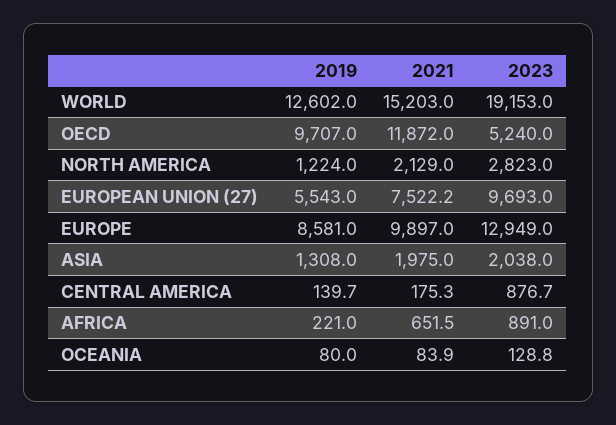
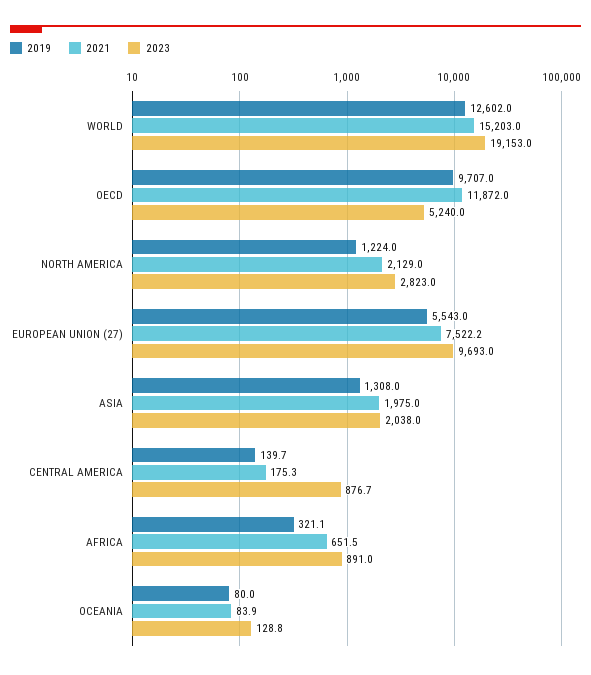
  {
    "2019": {
      "WORLD": 12602,
      "OECD": 9707,
      "NORTH AMERICA": 1224,
      "EUROPEAN UNION (27)": 5543,
-     "EUROPE": 8581,
      "ASIA": 1308,
      "CENTRAL AMERICA": 139.7,
-     "AFRICA": 221,
+     "AFRICA": 321.1,
      "OCEANIA": 80
    },
    "2021": {
      "WORLD": 15203,
      "OECD": 11872,
      "NORTH AMERICA": 2129,
      "EUROPEAN UNION (27)": 7522.2,
-     "EUROPE": 9897,
      "ASIA": 1975,
      "CENTRAL AMERICA": 175.3,
      "AFRICA": 651.5,
      "OCEANIA": 83.9
    },
    "2023": {
      "WORLD": 19153,
      "OECD": 5240,
      "NORTH AMERICA": 2823,
      "EUROPEAN UNION (27)": 9693,
-     "EUROPE": 12949,
      "ASIA": 2038,
      "CENTRAL AMERICA": 876.7,
      "AFRICA": 891,
      "OCEANIA": 128.8
    }
  }

